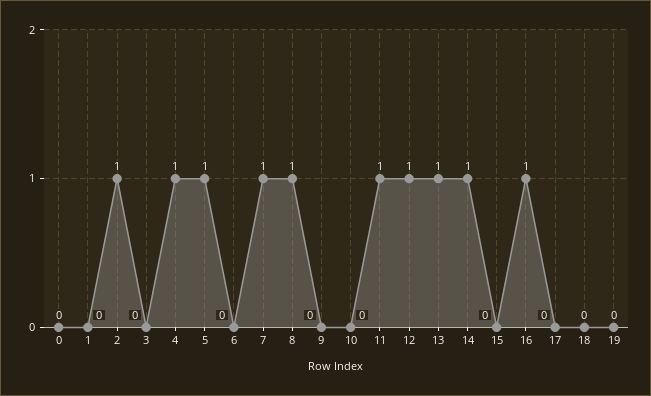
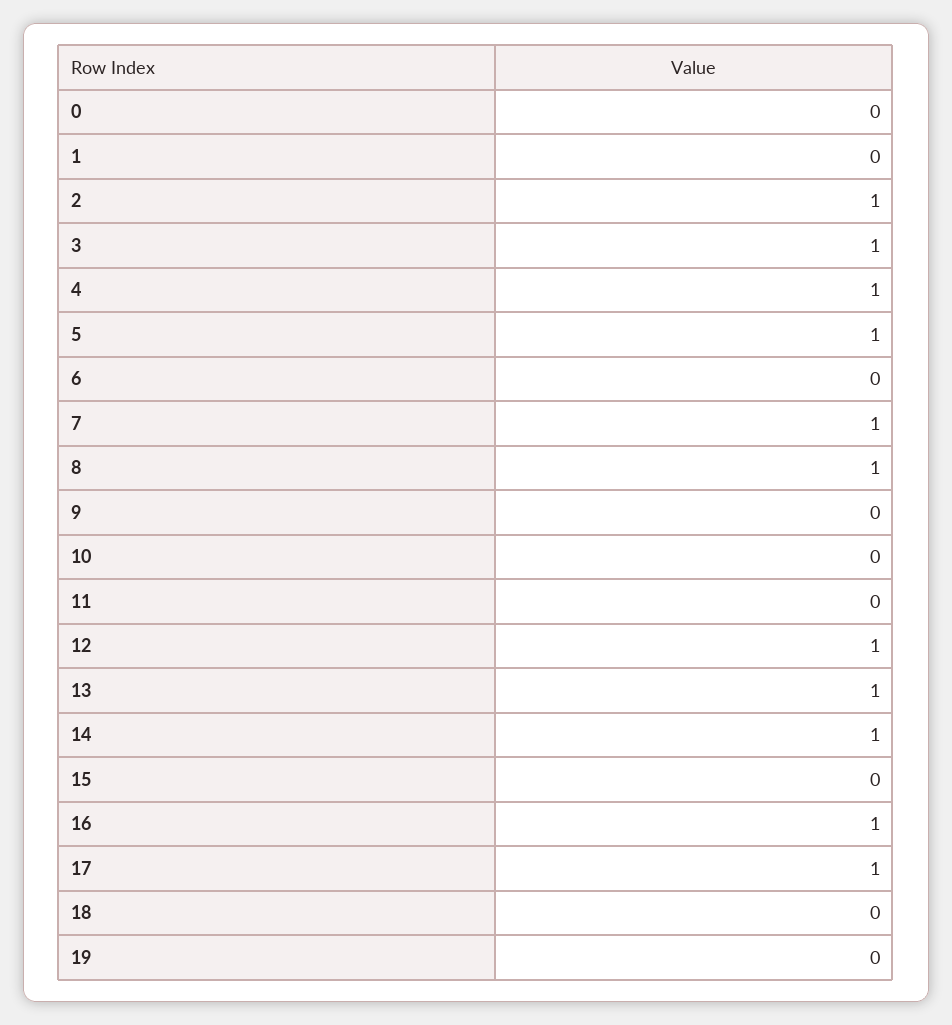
  {
    "0": 0,
    "1": 0,
    "2": 1,
-   "3": 0,
+   "3": 1,
    "4": 1,
    "5": 1,
    "6": 0,
    "7": 1,
    "8": 1,
    "9": 0,
    "10": 0,
-   "11": 1,
+   "11": 0,
    "12": 1,
    "13": 1,
    "14": 1,
    "15": 0,
    "16": 1,
-   "17": 0,
+   "17": 1,
    "18": 0,
    "19": 0
  }

